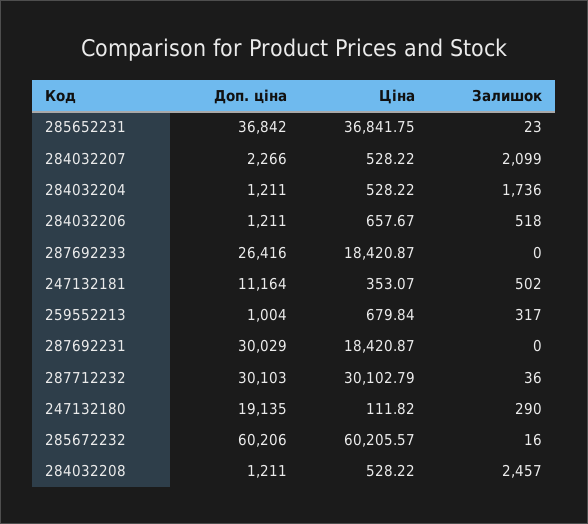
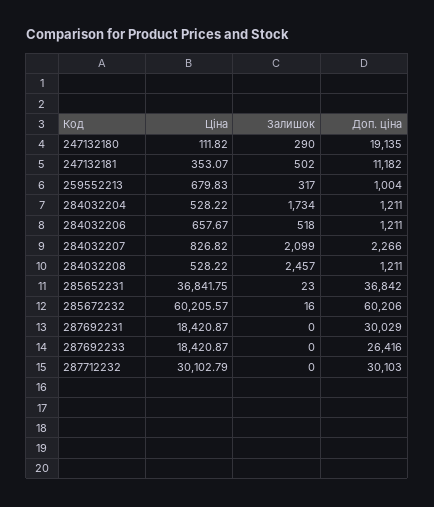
  {
    "Доп. ціна": {
      "285652231": 36842,
      "284032207": 2266,
      "284032204": 1211,
      "284032206": 1211,
      "287692233": 26416,
-     "247132181": 11164,
+     "247132181": 11182,
      "259552213": 1004,
      "287692231": 30029,
      "287712232": 30103,
      "247132180": 19135,
      "285672232": 60206,
      "284032208": 1211
    },
    "Ціна": {
      "285652231": 36841.75,
-     "284032207": 528.22,
+     "284032207": 826.82,
      "284032204": 528.22,
      "284032206": 657.67,
      "287692233": 18420.87,
      "247132181": 353.07,
-     "259552213": 679.84,
+     "259552213": 679.83,
      "287692231": 18420.87,
      "287712232": 30102.79,
      "247132180": 111.82,
      "285672232": 60205.57,
      "284032208": 528.22
    },
    "Залишок": {
      "285652231": 23,
      "284032207": 2099,
-     "284032204": 1736,
+     "284032204": 1734,
      "284032206": 518,
      "287692233": 0,
      "247132181": 502,
      "259552213": 317,
      "287692231": 0,
-     "287712232": 36,
+     "287712232": 0,
      "247132180": 290,
      "285672232": 16,
      "284032208": 2457
    }
  }

